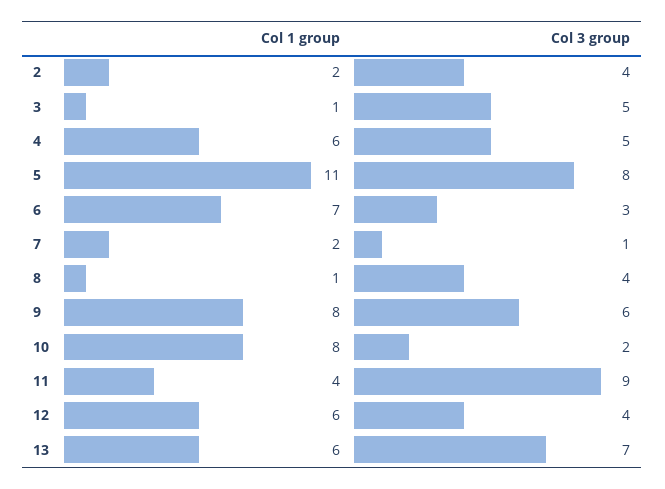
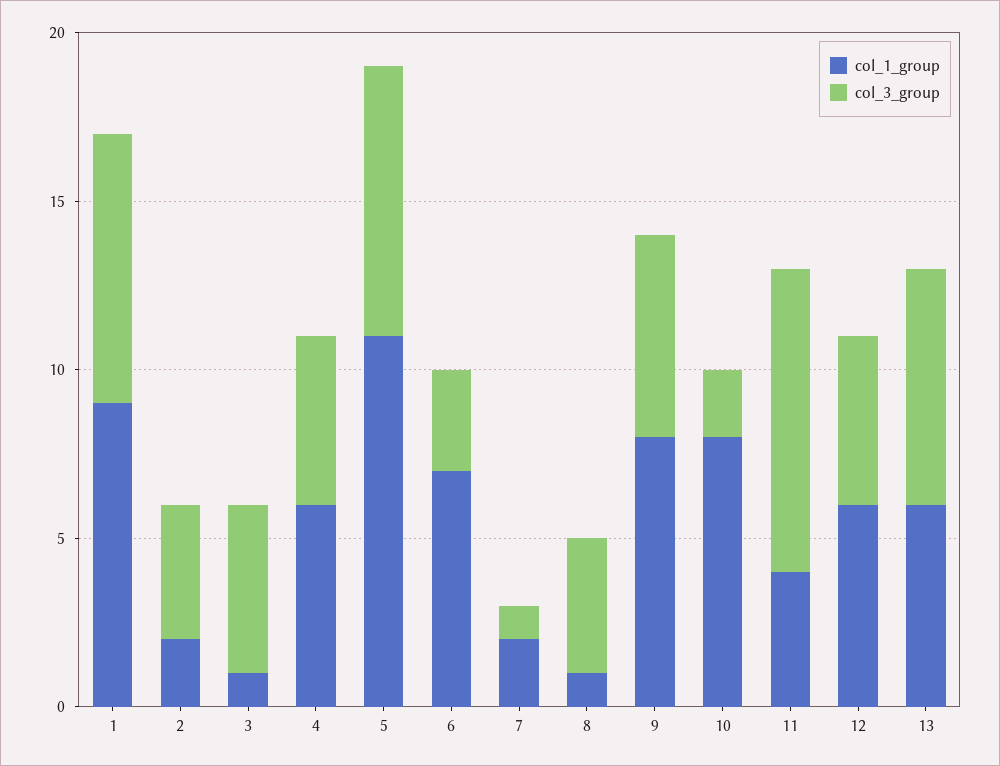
  {
    "Col 1 group": {
      "2": 2,
      "3": 1,
      "4": 6,
      "5": 11,
      "6": 7,
      "7": 2,
      "8": 1,
      "9": 8,
      "10": 8,
      "11": 4,
      "12": 6,
-     "13": 6
+     "13": 6,
+     "1": 9
    },
    "Col 3 group": {
      "2": 4,
      "3": 5,
      "4": 5,
      "5": 8,
      "6": 3,
      "7": 1,
      "8": 4,
      "9": 6,
      "10": 2,
      "11": 9,
-     "12": 4,
+     "12": 5,
-     "13": 7
+     "13": 7,
+     "1": 8
    }
  }

